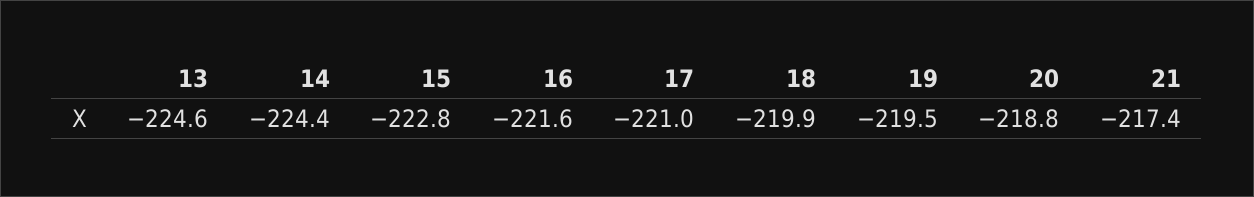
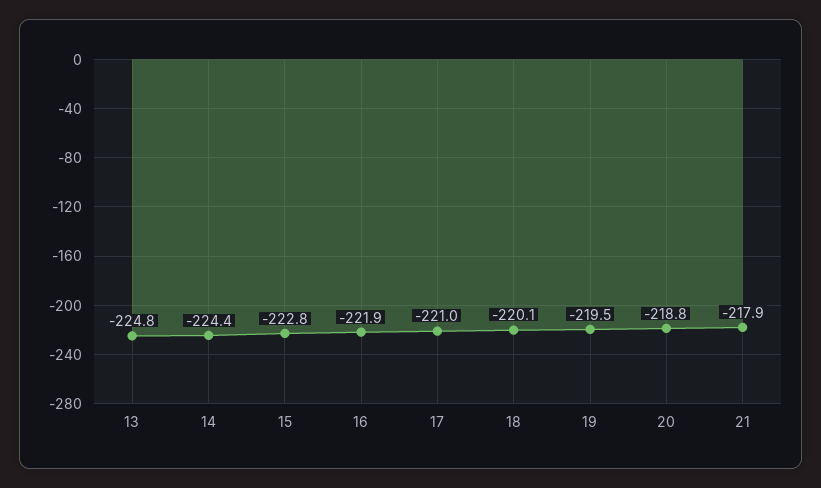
  {
-   "13": -224.6,
+   "13": -224.8,
    "14": -224.4,
    "15": -222.8,
-   "16": -221.6,
+   "16": -221.9,
    "17": -221,
-   "18": -219.9,
+   "18": -220.1,
    "19": -219.5,
    "20": -218.8,
-   "21": -217.4
+   "21": -217.9
  }

